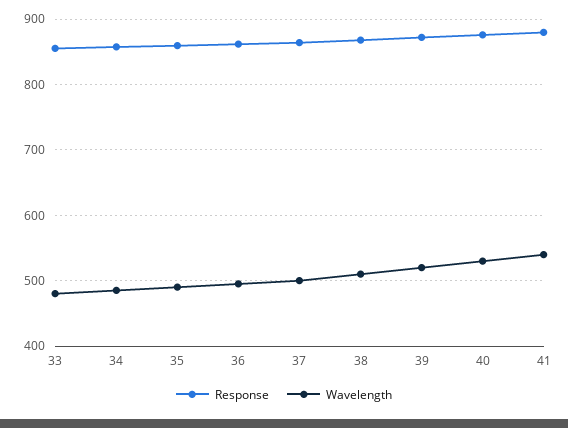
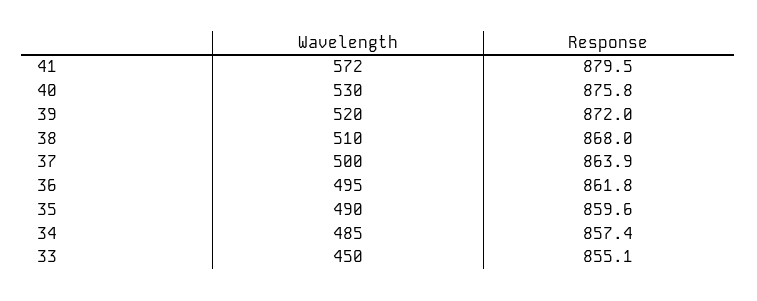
  {
    "Response": {
      "33": 855.1,
      "34": 857.4,
      "35": 859.6,
      "36": 861.8,
      "37": 863.9,
      "38": 868,
      "39": 872,
      "40": 875.8,
      "41": 879.5
    },
    "Wavelength": {
-     "33": 480,
+     "33": 450,
      "34": 485,
      "35": 490,
      "36": 495,
      "37": 500,
      "38": 510,
      "39": 520,
      "40": 530,
-     "41": 540
+     "41": 572
    }
  }

